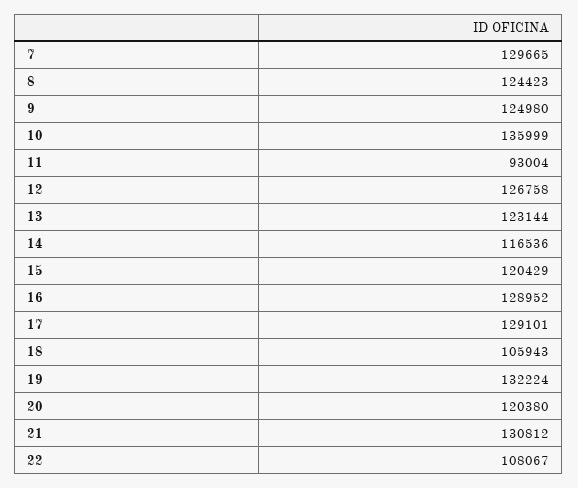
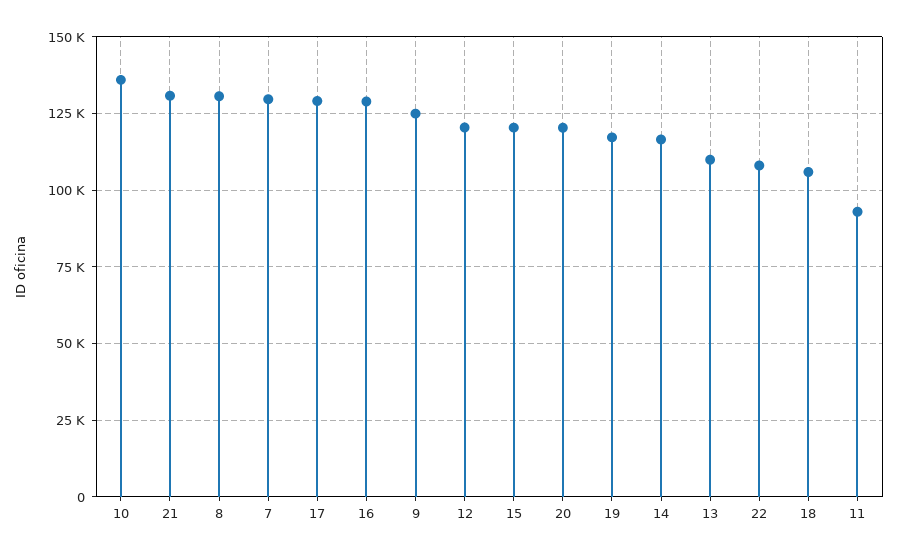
  {
    "7": 129665,
-   "8": 124423,
+   "8": 130000,
    "9": 124980,
    "10": 135999,
    "11": 93004,
-   "12": 126758,
+   "12": 120000,
-   "13": 123144,
+   "13": 110000,
    "14": 116536,
    "15": 120429,
    "16": 128952,
    "17": 129101,
    "18": 105943,
-   "19": 132224,
+   "19": 117500,
    "20": 120380,
    "21": 130812,
    "22": 108067
  }

